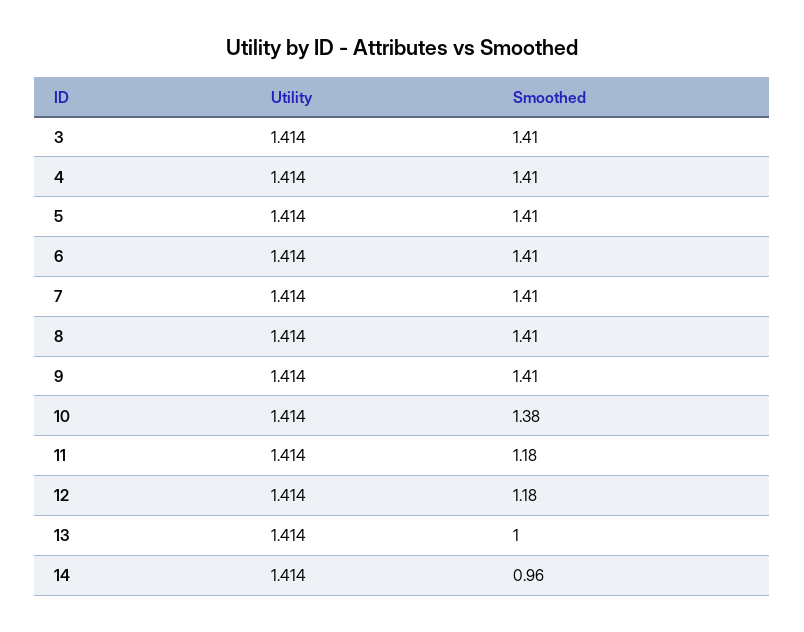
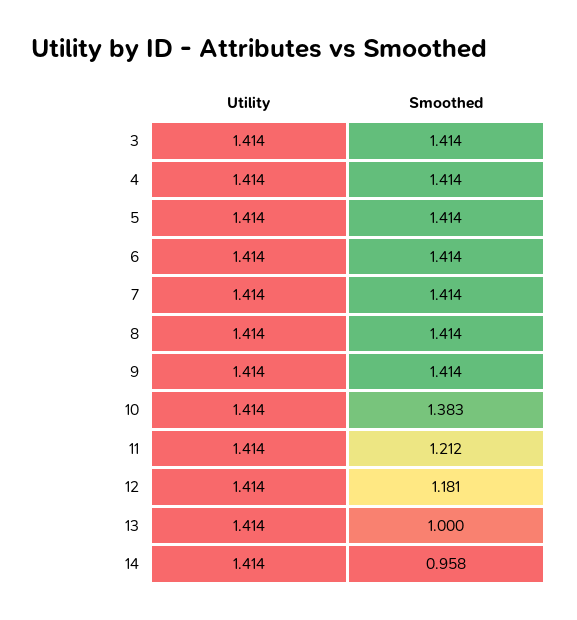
  {
    "Utility": {
      "3": 1.414,
      "4": 1.414,
      "5": 1.414,
      "6": 1.414,
      "7": 1.414,
      "8": 1.414,
      "9": 1.414,
      "10": 1.414,
      "11": 1.414,
      "12": 1.414,
      "13": 1.414,
      "14": 1.414
    },
    "Smoothed": {
      "3": 1.414,
      "4": 1.414,
      "5": 1.414,
      "6": 1.414,
      "7": 1.414,
      "8": 1.414,
      "9": 1.414,
      "10": 1.383,
-     "11": 1.18,
+     "11": 1.212,
      "12": 1.181,
      "13": 1,
      "14": 0.958
    }
  }

